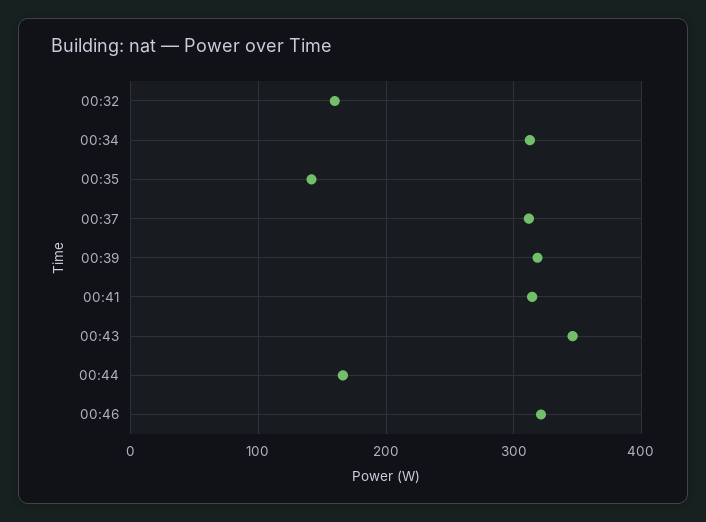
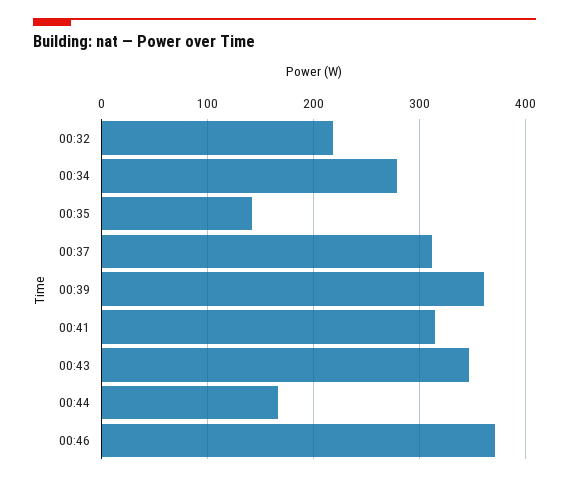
  {
-   "00:32": 160,
+   "00:32": 220,
-   "00:34": 310,
+   "00:34": 280,
    "00:35": 140,
    "00:37": 310,
-   "00:39": 320,
+   "00:39": 360,
    "00:41": 310,
    "00:43": 350,
    "00:44": 170,
-   "00:46": 320
+   "00:46": 370
  }

